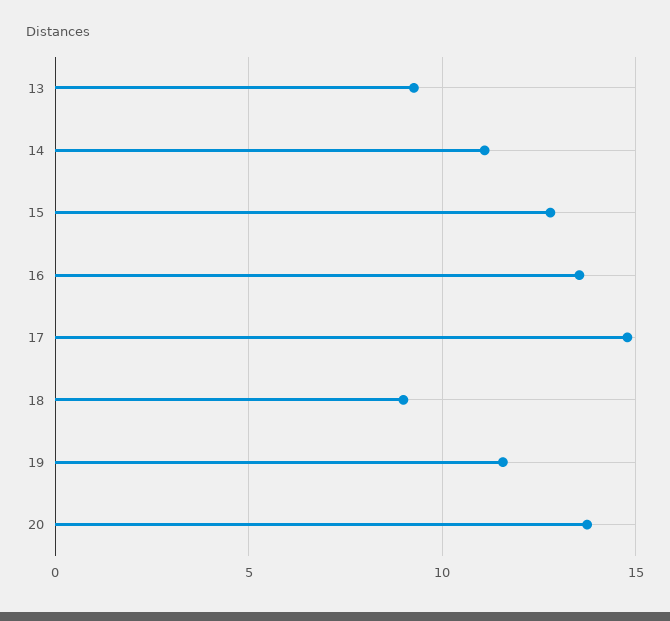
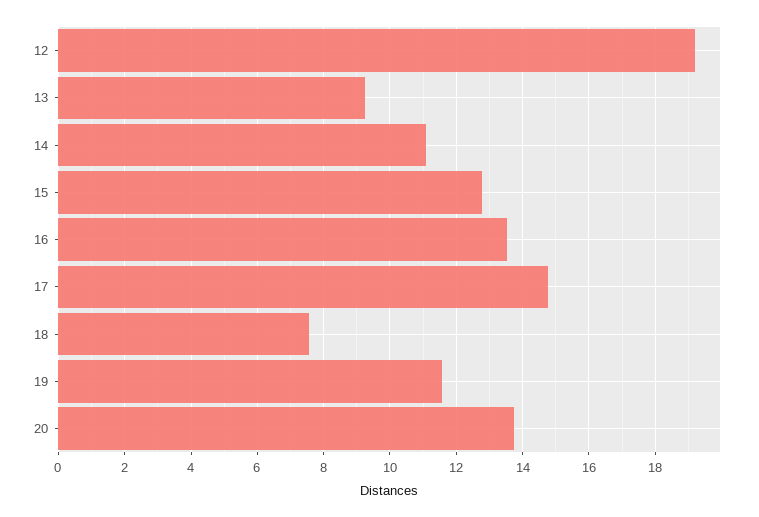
  {
    "13": 9.2,
    "14": 11,
    "15": 12.8,
    "16": 13.6,
    "17": 14.8,
-   "18": 9,
+   "18": 7.6,
    "19": 11.6,
-   "20": 13.8
+   "20": 13.8,
+   "12": 19.2
  }

